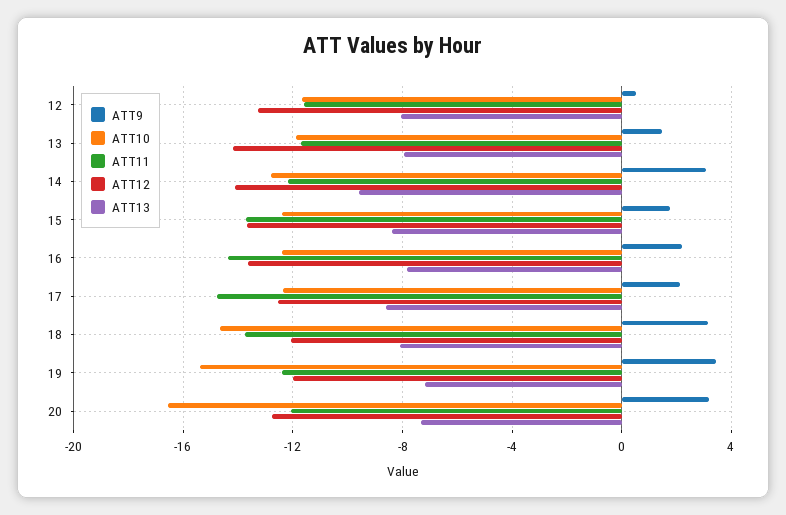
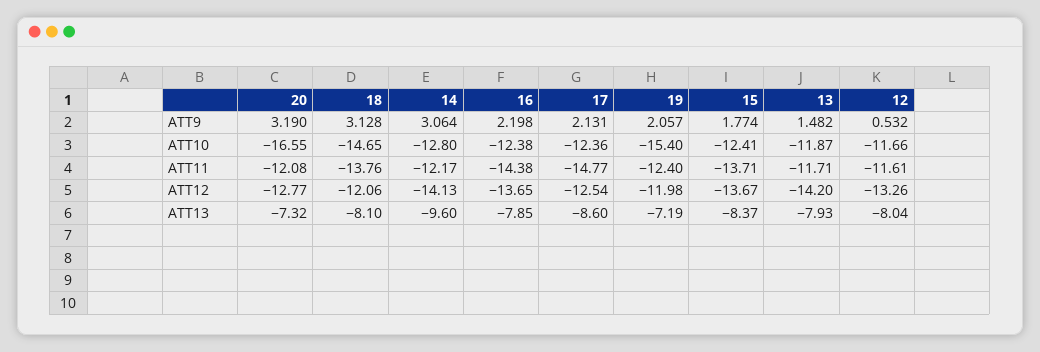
  {
    "ATT9": {
      "12": 0.532,
      "13": 1.482,
      "14": 3.064,
      "15": 1.774,
      "16": 2.198,
      "17": 2.131,
      "18": 3.128,
-     "19": 3.5,
+     "19": 2.057,
      "20": 3.19
    },
    "ATT10": {
      "12": -11.66,
      "13": -11.87,
      "14": -12.8,
      "15": -12.41,
      "16": -12.38,
      "17": -12.36,
      "18": -14.65,
      "19": -15.4,
      "20": -16.55
    },
    "ATT11": {
      "12": -11.61,
      "13": -11.71,
      "14": -12.17,
      "15": -13.71,
      "16": -14.38,
      "17": -14.77,
      "18": -13.76,
      "19": -12.4,
      "20": -12.08
    },
    "ATT12": {
      "12": -13.26,
      "13": -14.2,
      "14": -14.13,
      "15": -13.67,
      "16": -13.65,
      "17": -12.54,
      "18": -12.06,
      "19": -11.98,
      "20": -12.77
    },
    "ATT13": {
      "12": -8.04,
      "13": -7.93,
      "14": -9.6,
      "15": -8.37,
      "16": -7.85,
      "17": -8.6,
      "18": -8.1,
      "19": -7.19,
      "20": -7.32
    }
  }

